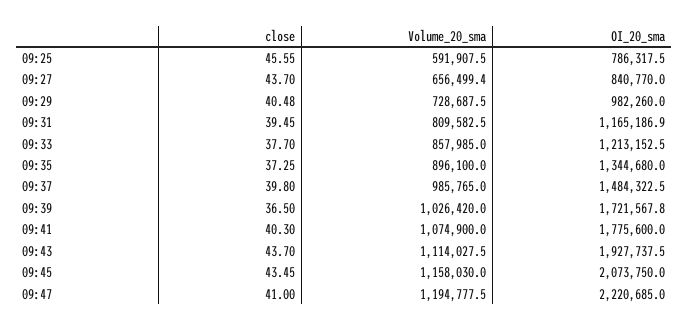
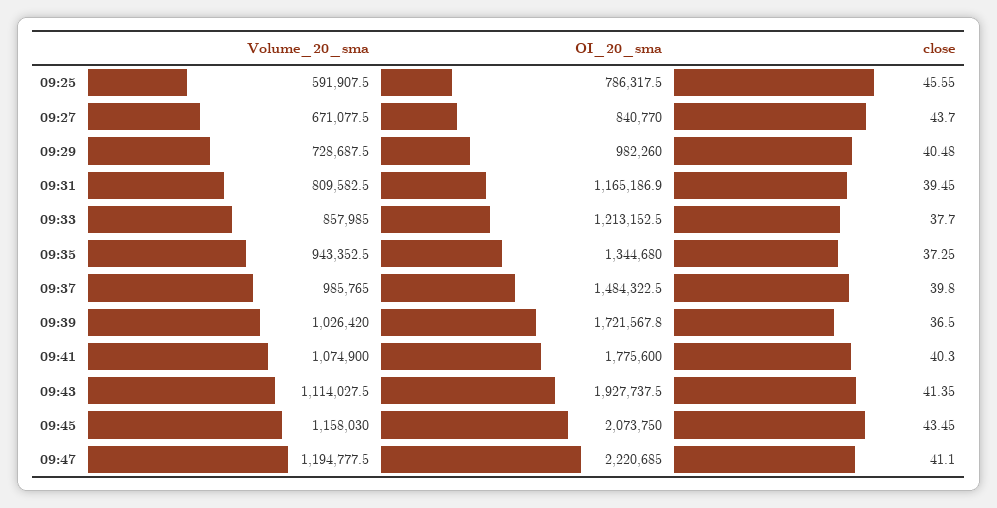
  {
    "close": {
      "09:25": 45.55,
      "09:27": 43.7,
      "09:29": 40.48,
      "09:31": 39.45,
      "09:33": 37.7,
      "09:35": 37.25,
      "09:37": 39.8,
      "09:39": 36.5,
      "09:41": 40.3,
-     "09:43": 43.7,
+     "09:43": 41.35,
      "09:45": 43.45,
-     "09:47": 41
+     "09:47": 41.1
    },
    "Volume_20_sma": {
      "09:25": 591907.5,
-     "09:27": 656499.4,
+     "09:27": 671077.5,
      "09:29": 728687.5,
      "09:31": 809582.5,
      "09:33": 857985,
-     "09:35": 896100,
+     "09:35": 943352.5,
      "09:37": 985765,
      "09:39": 1026420,
      "09:41": 1074900,
      "09:43": 1114027.5,
      "09:45": 1158030,
      "09:47": 1194777.5
    },
    "OI_20_sma": {
      "09:25": 786317.5,
      "09:27": 840770,
      "09:29": 982260,
      "09:31": 1165186.9,
      "09:33": 1213152.5,
      "09:35": 1344680,
      "09:37": 1484322.5,
      "09:39": 1721567.8,
      "09:41": 1775600,
      "09:43": 1927737.5,
      "09:45": 2073750,
      "09:47": 2220685
    }
  }

